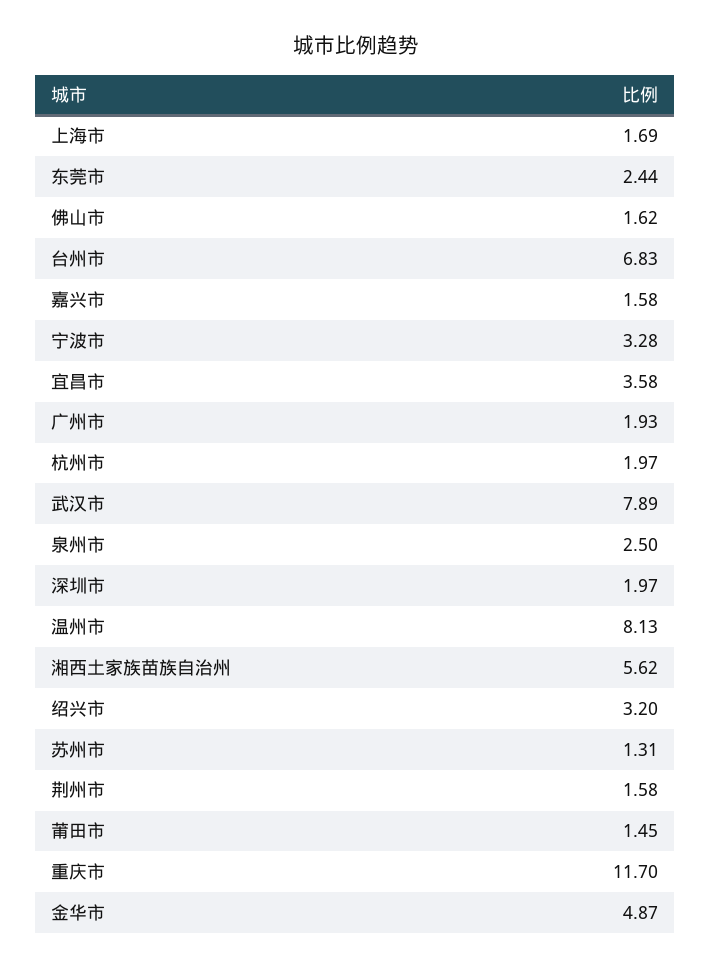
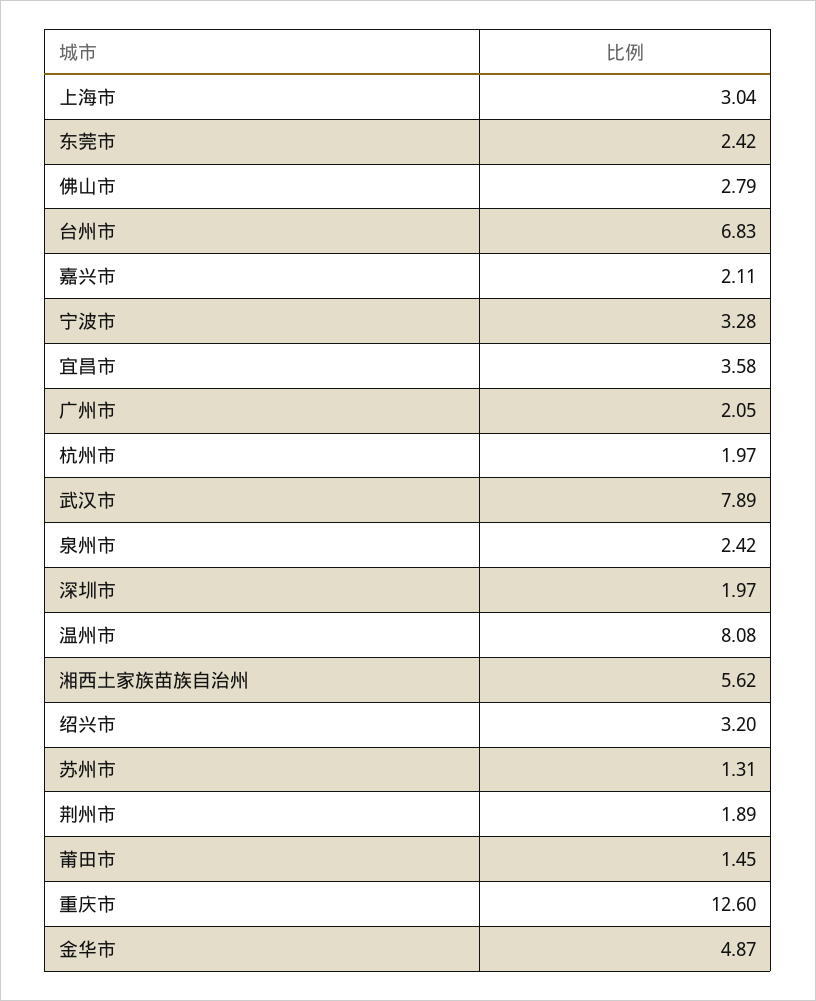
  {
-   "上海市": 1.69,
+   "上海市": 3.04,
-   "东莞市": 2.44,
+   "东莞市": 2.42,
-   "佛山市": 1.62,
+   "佛山市": 2.79,
    "台州市": 6.83,
-   "嘉兴市": 1.58,
+   "嘉兴市": 2.11,
    "宁波市": 3.28,
    "宜昌市": 3.58,
-   "广州市": 1.93,
+   "广州市": 2.05,
    "杭州市": 1.97,
    "武汉市": 7.89,
-   "泉州市": 2.5,
+   "泉州市": 2.42,
    "深圳市": 1.97,
-   "温州市": 8.13,
+   "温州市": 8.08,
    "湘西土家族苗族自治州": 5.62,
    "绍兴市": 3.2,
    "苏州市": 1.31,
-   "荆州市": 1.58,
+   "荆州市": 1.89,
    "莆田市": 1.45,
-   "重庆市": 11.7,
+   "重庆市": 12.6,
    "金华市": 4.87
  }

